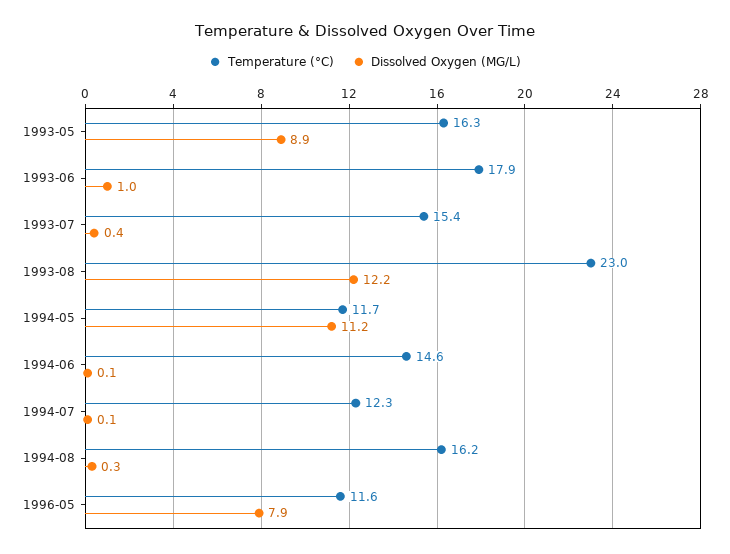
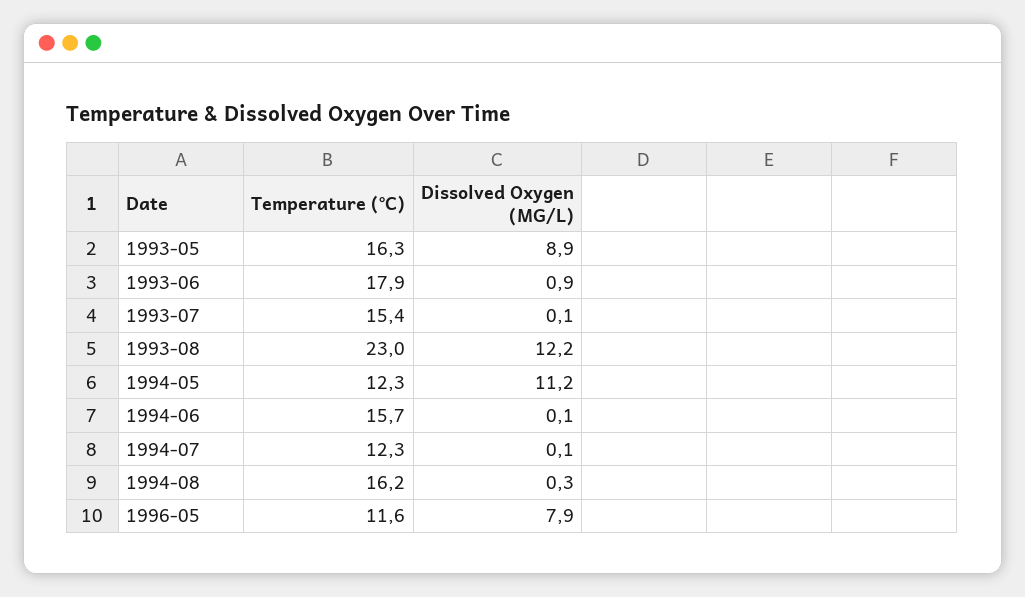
  {
    "Temperature (°C)": {
      "1993-05": 16.3,
      "1993-06": 17.9,
      "1993-07": 15.4,
      "1993-08": 23,
-     "1994-05": 11.7,
+     "1994-05": 12.3,
-     "1994-06": 14.6,
+     "1994-06": 15.7,
      "1994-07": 12.3,
      "1994-08": 16.2,
      "1996-05": 11.6
    },
    "Dissolved Oxygen (MG/L)": {
      "1993-05": 8.9,
-     "1993-06": 1,
+     "1993-06": 0.9,
-     "1993-07": 0.4,
+     "1993-07": 0.1,
      "1993-08": 12.2,
      "1994-05": 11.2,
      "1994-06": 0.1,
      "1994-07": 0.1,
      "1994-08": 0.3,
      "1996-05": 7.9
    }
  }

